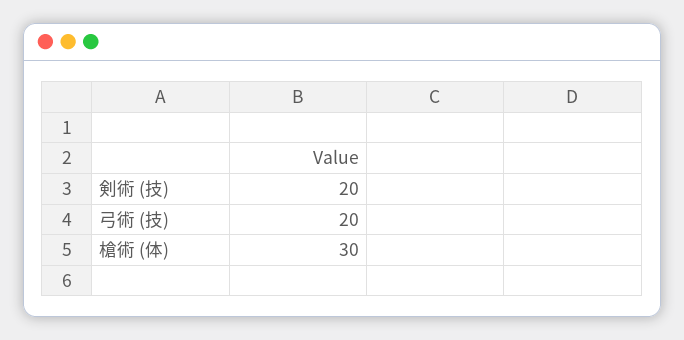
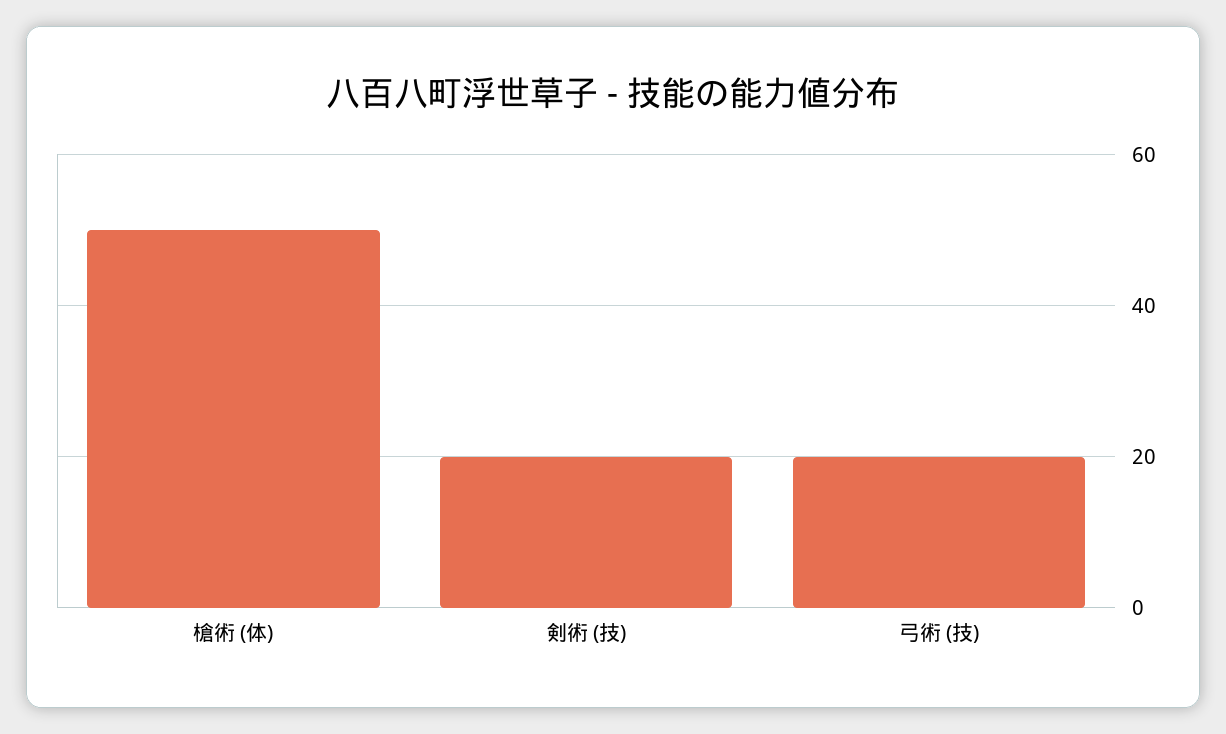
  {
    "剣術 (技)": 20,
    "弓術 (技)": 20,
-   "槍術 (体)": 30
+   "槍術 (体)": 50
  }

